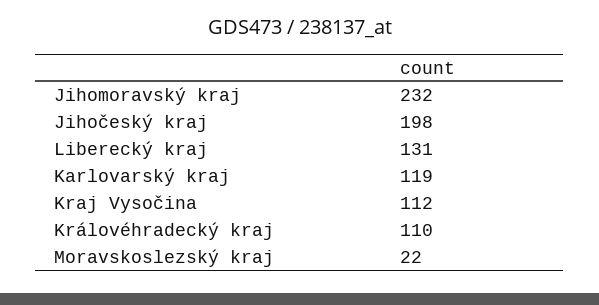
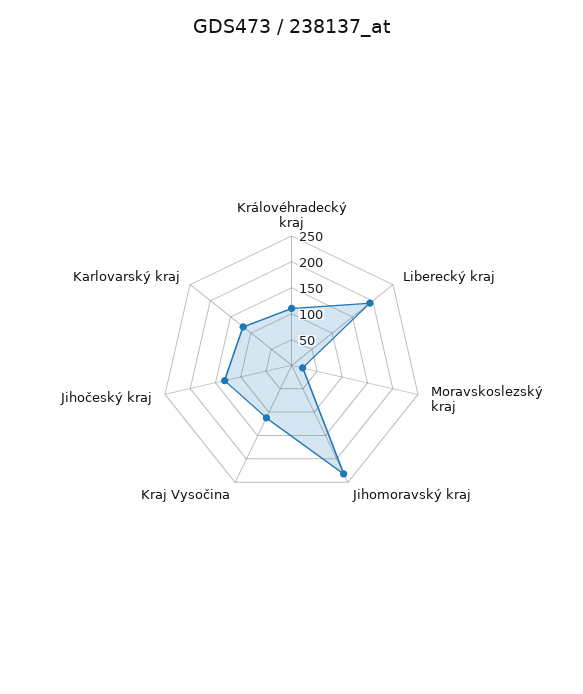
  {
    "Jihomoravský kraj": 232,
-   "Jihočeský kraj": 198,
+   "Jihočeský kraj": 125,
-   "Liberecký kraj": 131,
+   "Liberecký kraj": 200,
    "Karlovarský kraj": 119,
    "Kraj Vysočina": 112,
    "Královéhradecký kraj": 110,
    "Moravskoslezský kraj": 22
  }

